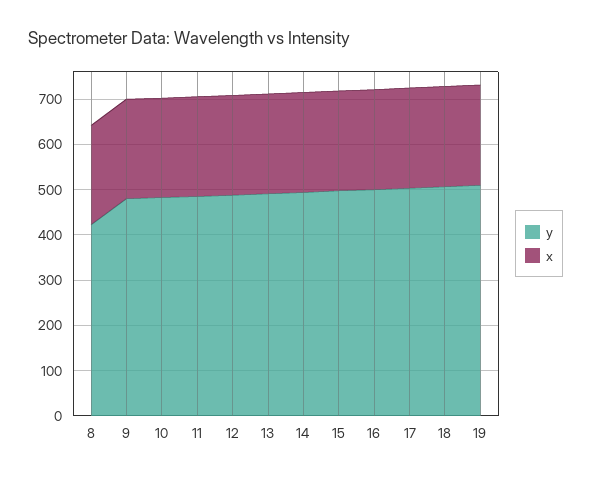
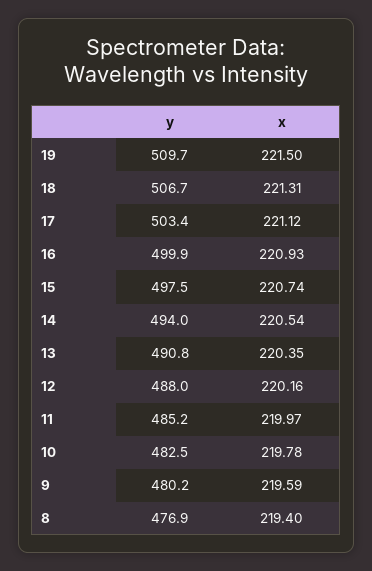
  {
    "y": {
-     "8": 420,
+     "8": 476.9,
      "9": 480.2,
      "10": 482.5,
      "11": 485.2,
      "12": 488,
      "13": 490.8,
      "14": 494,
      "15": 497.5,
      "16": 499.9,
      "17": 503.4,
      "18": 506.7,
      "19": 509.7
    },
    "x": {
      "8": 219.4,
      "9": 219.59,
      "10": 219.78,
      "11": 219.97,
      "12": 220.16,
      "13": 220.35,
      "14": 220.54,
      "15": 220.74,
      "16": 220.93,
      "17": 221.12,
      "18": 221.31,
      "19": 221.5
    }
  }

